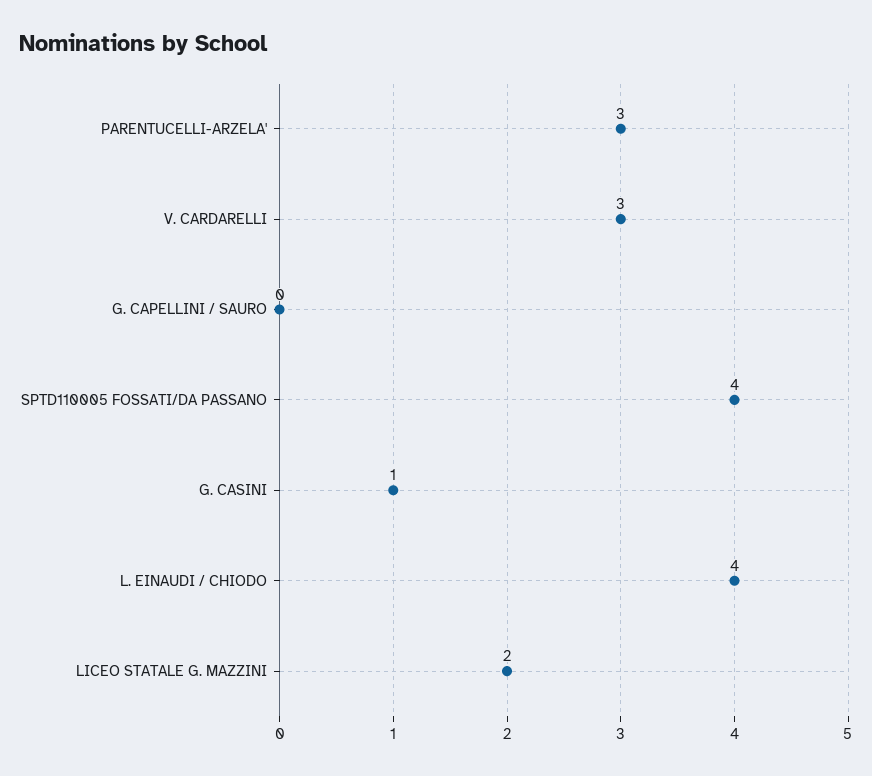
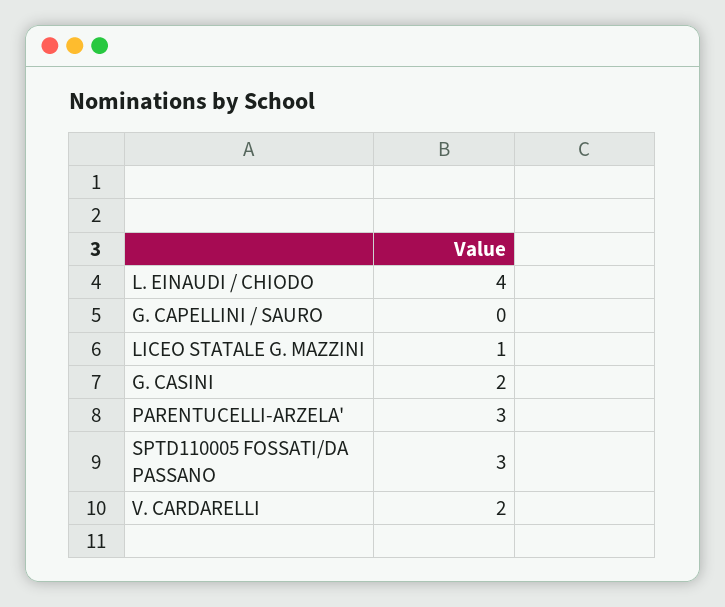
  {
    "PARENTUCELLI-ARZELA'": 3,
-   "V. CARDARELLI": 3,
+   "V. CARDARELLI": 2,
    "G. CAPELLINI / SAURO": 0,
-   "SPTD110005 FOSSATI/DA PASSANO": 4,
+   "SPTD110005 FOSSATI/DA PASSANO": 3,
-   "G. CASINI": 1,
+   "G. CASINI": 2,
    "L. EINAUDI / CHIODO": 4,
-   "LICEO STATALE G. MAZZINI": 2
+   "LICEO STATALE G. MAZZINI": 1
  }

